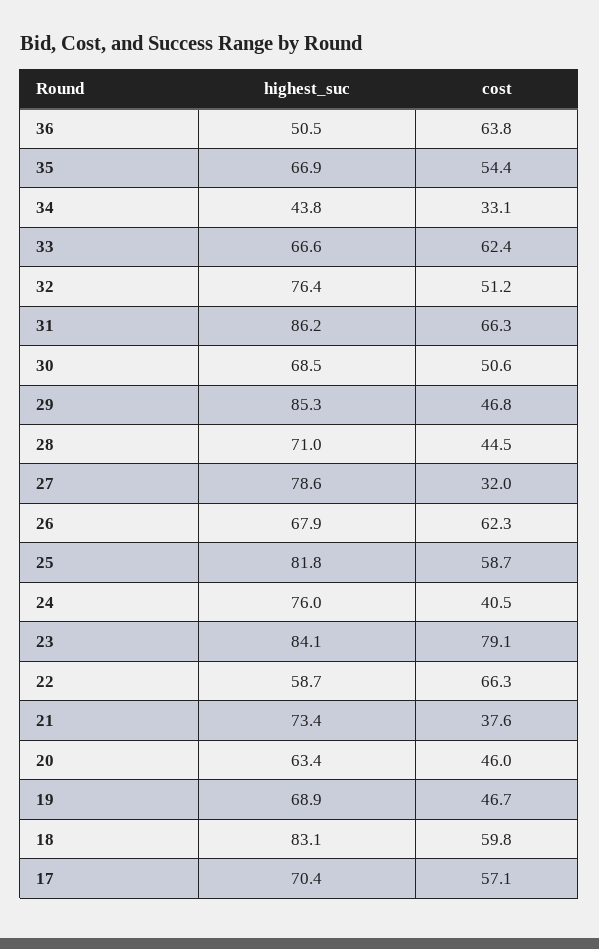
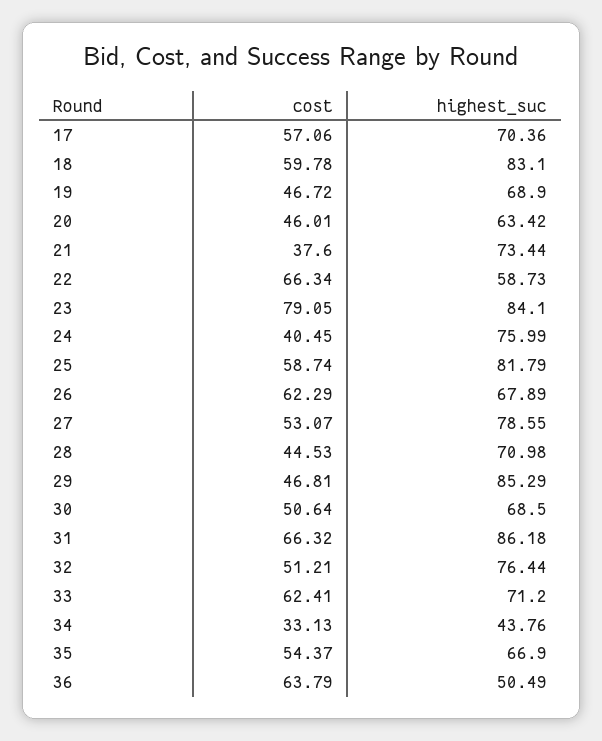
  {
    "highest_suc": {
      "36": 50.49,
      "35": 66.9,
      "34": 43.76,
-     "33": 66.6,
+     "33": 71.2,
      "32": 76.44,
      "31": 86.18,
      "30": 68.5,
      "29": 85.29,
      "28": 70.98,
      "27": 78.55,
      "26": 67.89,
      "25": 81.79,
      "24": 75.99,
      "23": 84.1,
      "22": 58.73,
      "21": 73.44,
      "20": 63.42,
      "19": 68.9,
      "18": 83.1,
      "17": 70.36
    },
    "cost": {
      "36": 63.79,
      "35": 54.37,
      "34": 33.13,
      "33": 62.41,
      "32": 51.21,
      "31": 66.32,
      "30": 50.64,
      "29": 46.81,
      "28": 44.53,
-     "27": 32,
+     "27": 53.07,
      "26": 62.29,
      "25": 58.74,
      "24": 40.45,
      "23": 79.05,
      "22": 66.34,
      "21": 37.6,
      "20": 46.01,
      "19": 46.72,
      "18": 59.78,
      "17": 57.06
    }
  }

